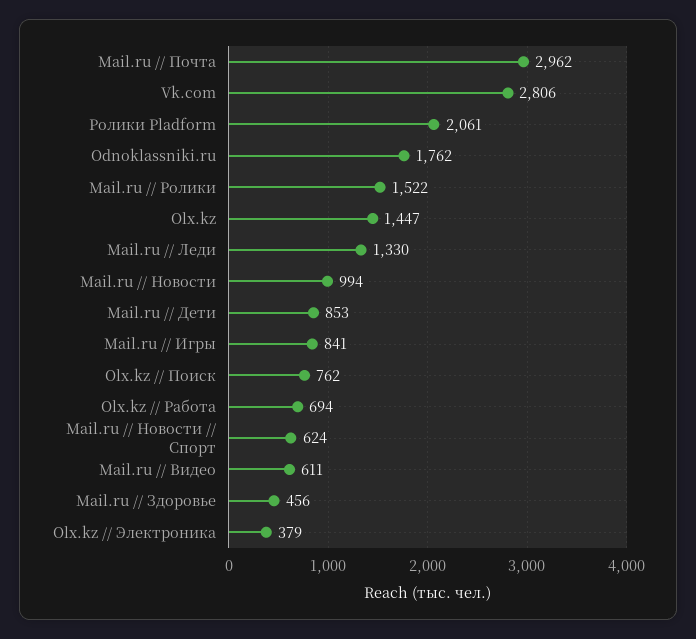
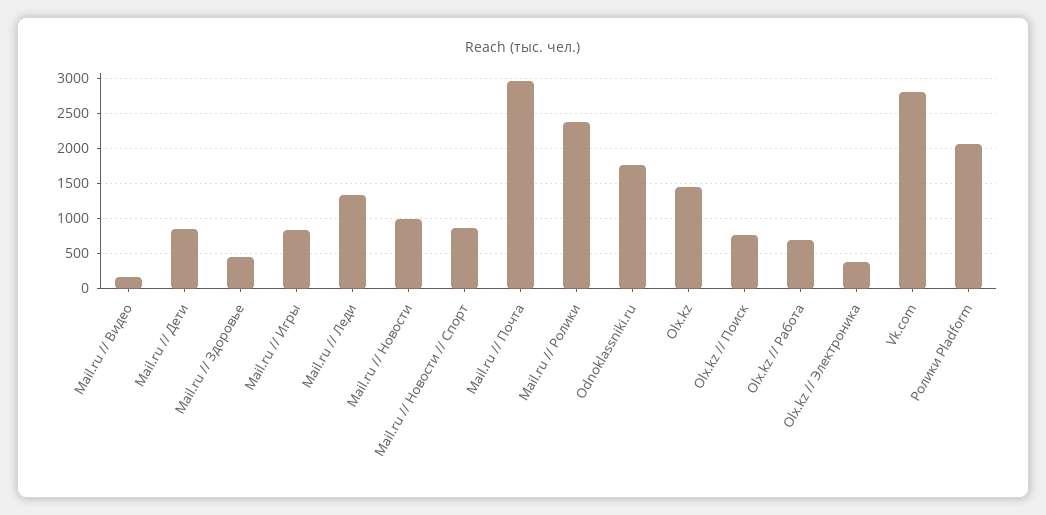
  {
    "Mail.ru // Почта": 2962,
    "Vk.com": 2806,
    "Ролики Pladform": 2061,
    "Odnoklassniki.ru": 1762,
-   "Mail.ru // Ролики": 1522,
+   "Mail.ru // Ролики": 2400,
    "Olx.kz": 1447,
    "Mail.ru // Леди": 1330,
    "Mail.ru // Новости": 994,
    "Mail.ru // Дети": 853,
    "Mail.ru // Игры": 841,
    "Olx.kz // Поиск": 762,
    "Olx.kz // Работа": 694,
-   "Mail.ru // Новости // Спорт": 624,
+   "Mail.ru // Новости // Спорт": 900,
-   "Mail.ru // Видео": 611,
+   "Mail.ru // Видео": 200,
    "Mail.ru // Здоровье": 456,
    "Olx.kz // Электроника": 379
  }

